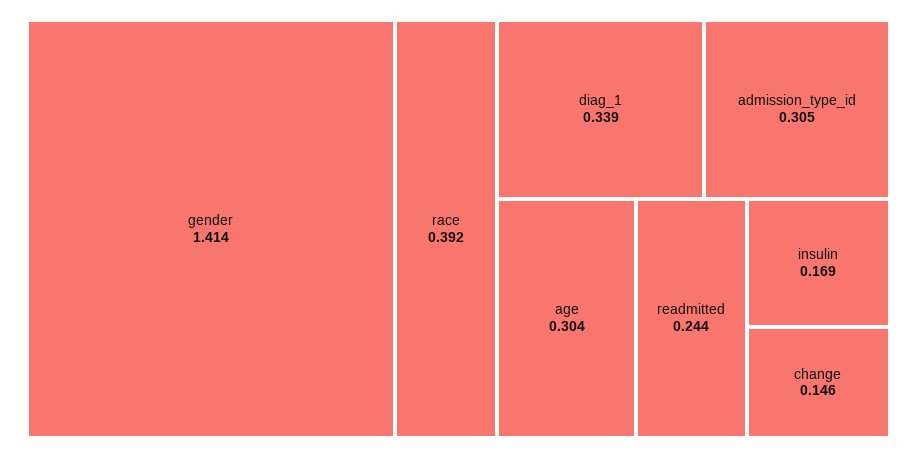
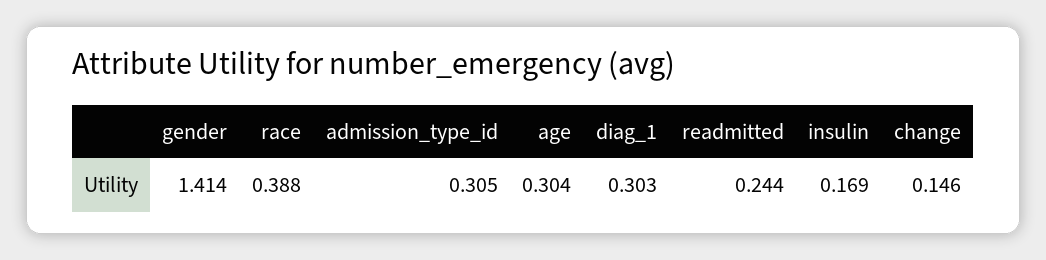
  {
    "gender": 1.414,
-   "race": 0.392,
+   "race": 0.388,
-   "diag_1": 0.339,
+   "diag_1": 0.303,
    "admission_type_id": 0.305,
    "age": 0.304,
    "readmitted": 0.244,
    "insulin": 0.169,
    "change": 0.146
  }

